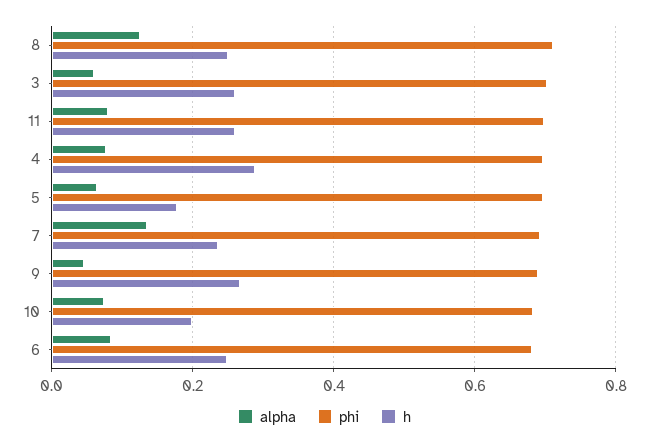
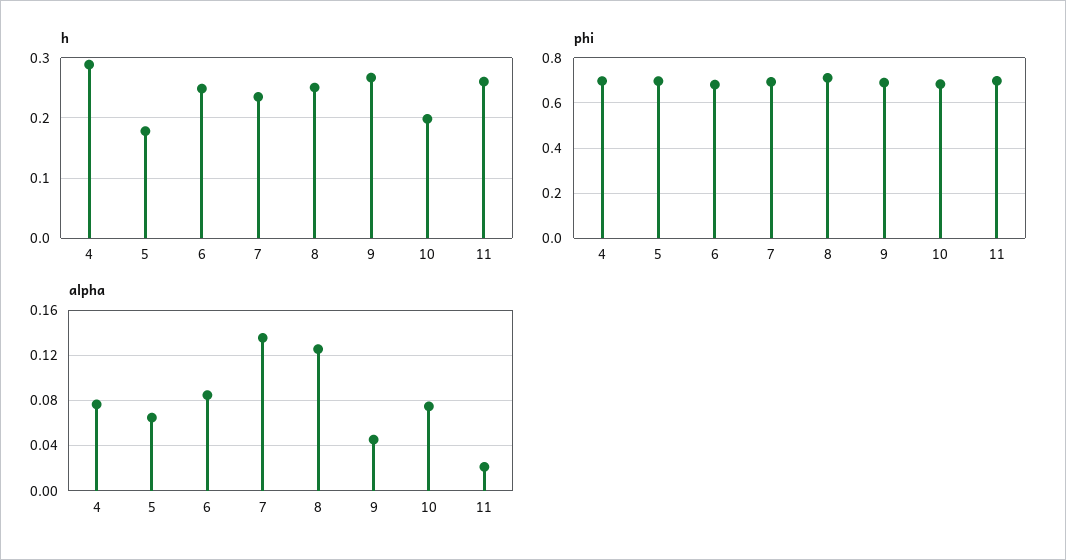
  {
    "alpha": {
      "8": 0.13,
-     "3": 0.06,
-     "11": 0.08,
+     "11": 0.02,
      "4": 0.08,
      "5": 0.06,
      "7": 0.14,
      "9": 0.05,
      "10": 0.07,
      "6": 0.08
    },
    "phi": {
      "8": 0.72,
-     "3": 0.7,
      "11": 0.7,
      "4": 0.7,
      "5": 0.7,
      "7": 0.7,
      "9": 0.68,
      "10": 0.68,
      "6": 0.68
    },
    "h": {
      "8": 0.25,
-     "3": 0.26,
      "11": 0.26,
      "4": 0.29,
      "5": 0.18,
      "7": 0.24,
      "9": 0.27,
      "10": 0.2,
      "6": 0.25
    }
  }

